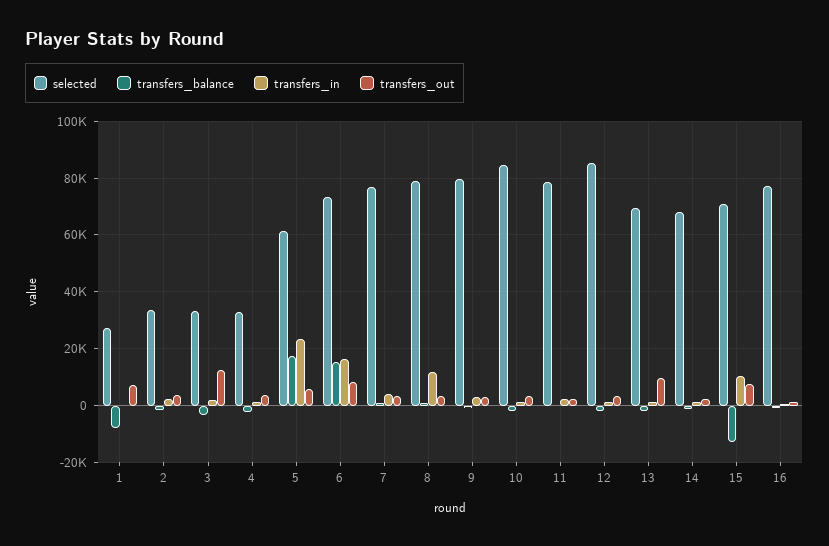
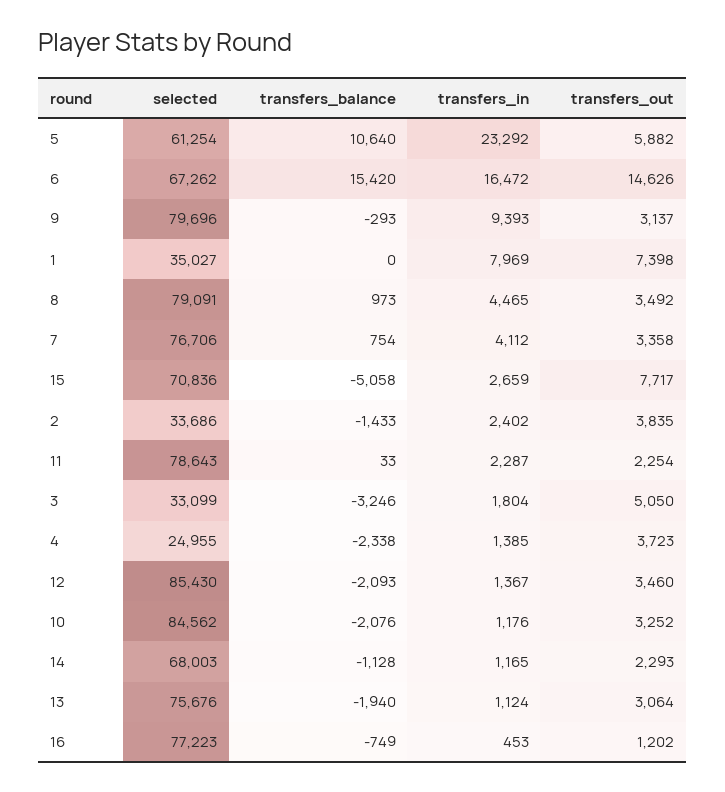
  {
    "selected": {
-     "1": 27500,
+     "1": 35027,
      "2": 33686,
      "3": 33099,
-     "4": 32500,
+     "4": 24955,
      "5": 61254,
-     "6": 72500,
+     "6": 67262,
      "7": 76706,
      "8": 79091,
      "9": 79696,
      "10": 84562,
      "11": 78643,
      "12": 85430,
-     "13": 70000,
+     "13": 75676,
      "14": 68003,
      "15": 70836,
      "16": 77223
    },
    "transfers_balance": {
-     "1": -7500,
+     "1": 0,
      "2": -1433,
      "3": -3246,
      "4": -2338,
-     "5": 17500,
+     "5": 10640,
      "6": 15420,
      "7": 754,
      "8": 973,
      "9": -293,
      "10": -2076,
      "11": 33,
      "12": -2093,
      "13": -1940,
      "14": -1128,
-     "15": -12500,
+     "15": -5058,
      "16": -749
    },
    "transfers_in": {
-     "1": 0,
+     "1": 7969,
      "2": 2402,
      "3": 1804,
      "4": 1385,
      "5": 23292,
      "6": 16472,
      "7": 4112,
-     "8": 12500,
+     "8": 4465,
-     "9": 2500,
+     "9": 9393,
      "10": 1176,
      "11": 2287,
      "12": 1367,
      "13": 1124,
      "14": 1165,
-     "15": 10000,
+     "15": 2659,
      "16": 453
    },
    "transfers_out": {
      "1": 7398,
      "2": 3835,
-     "3": 12500,
+     "3": 5050,
      "4": 3723,
      "5": 5882,
-     "6": 7500,
+     "6": 14626,
      "7": 3358,
      "8": 3492,
      "9": 3137,
      "10": 3252,
      "11": 2254,
      "12": 3460,
-     "13": 10000,
+     "13": 3064,
      "14": 2293,
      "15": 7717,
      "16": 1202
    }
  }

